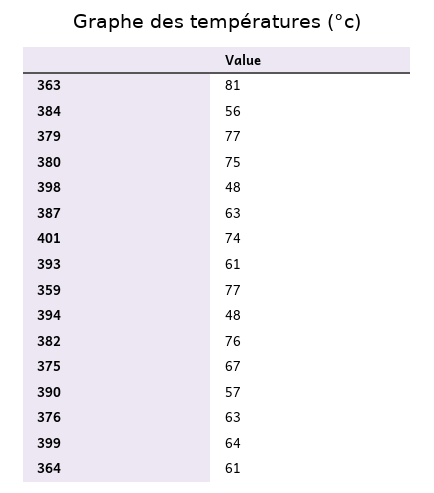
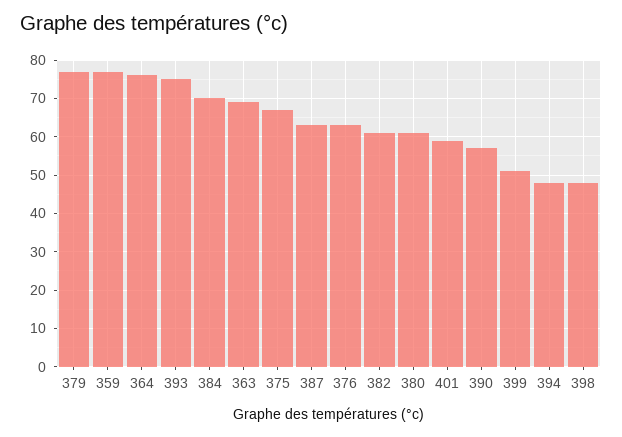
  {
-   "363": 81,
+   "363": 70,
-   "384": 56,
+   "384": 70,
    "379": 77,
-   "380": 75,
+   "380": 60,
    "398": 48,
    "387": 63,
-   "401": 74,
+   "401": 60,
-   "393": 61,
+   "393": 75,
    "359": 77,
    "394": 48,
-   "382": 76,
+   "382": 60,
    "375": 67,
    "390": 57,
    "376": 63,
-   "399": 64,
+   "399": 50,
-   "364": 61
+   "364": 75
  }

